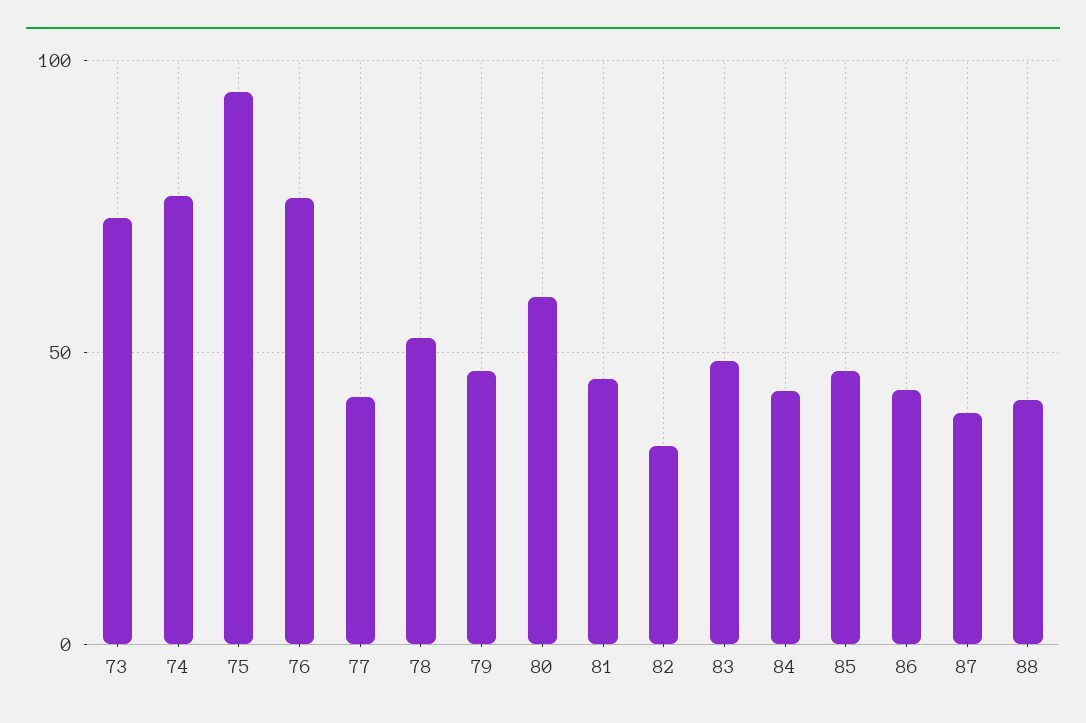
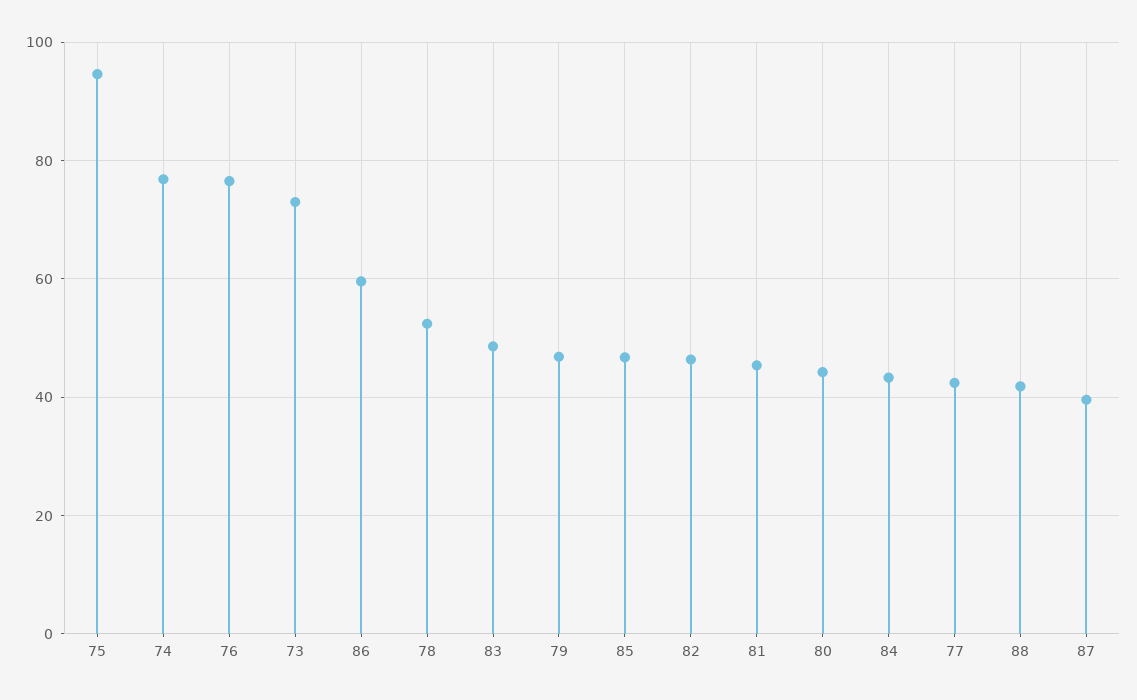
  {
    "73": 74,
    "74": 76,
    "75": 94,
    "76": 76,
    "77": 42,
    "78": 52,
    "79": 46,
-   "80": 60,
+   "80": 44,
    "81": 46,
-   "82": 35,
+   "82": 46,
    "83": 48,
    "84": 44,
    "85": 46,
-   "86": 45,
+   "86": 60,
    "87": 40,
    "88": 42
  }

